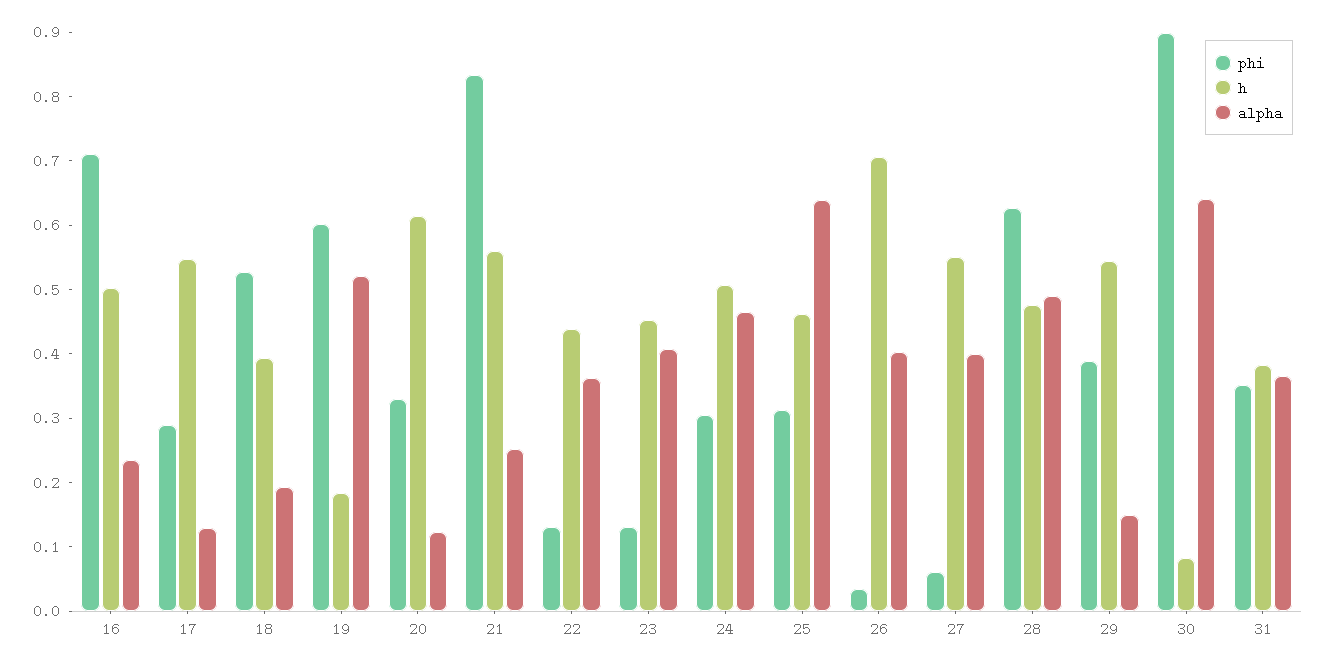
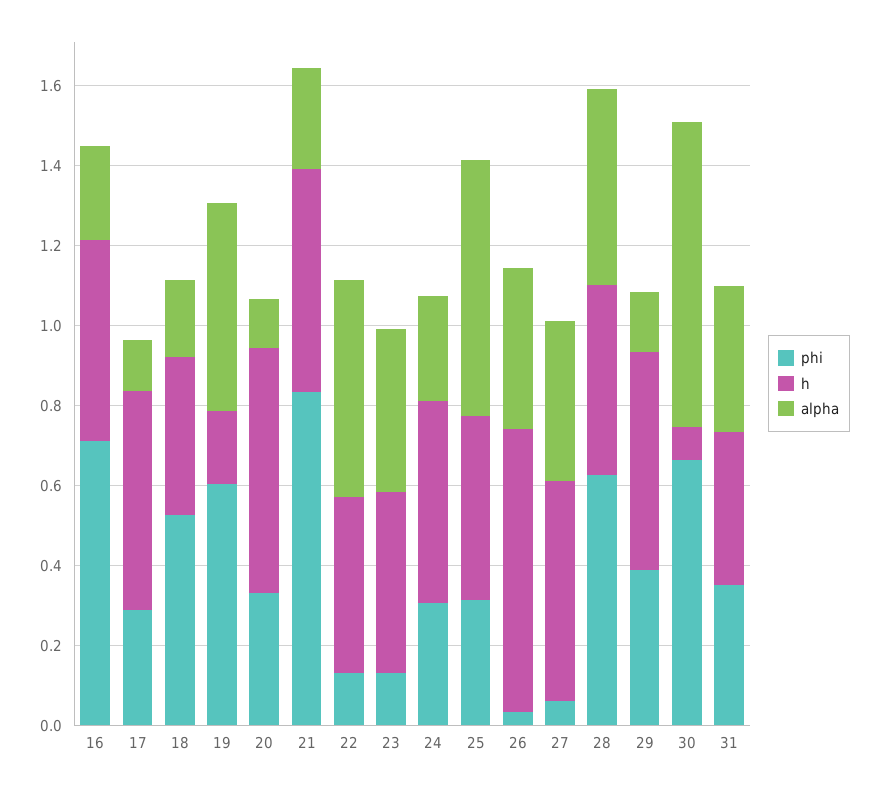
  {
    "phi": {
      "16": 0.72,
      "17": 0.28,
      "18": 0.52,
      "19": 0.6,
      "20": 0.32,
      "21": 0.84,
      "22": 0.14,
      "23": 0.14,
      "24": 0.3,
      "25": 0.32,
      "26": 0.04,
      "27": 0.06,
      "28": 0.62,
      "29": 0.38,
-     "30": 0.9,
+     "30": 0.65,
      "31": 0.36
    },
    "h": {
      "16": 0.5,
      "17": 0.54,
      "18": 0.4,
      "19": 0.18,
      "20": 0.62,
      "21": 0.56,
      "22": 0.44,
      "23": 0.46,
      "24": 0.5,
      "25": 0.46,
      "26": 0.7,
      "27": 0.56,
      "28": 0.48,
      "29": 0.54,
      "30": 0.08,
      "31": 0.38
    },
    "alpha": {
      "16": 0.24,
      "17": 0.12,
      "18": 0.2,
      "19": 0.52,
      "20": 0.12,
      "21": 0.26,
-     "22": 0.36,
+     "22": 0.55,
      "23": 0.4,
-     "24": 0.46,
+     "24": 0.25,
      "25": 0.64,
      "26": 0.4,
      "27": 0.4,
      "28": 0.5,
      "29": 0.16,
-     "30": 0.64,
+     "30": 0.75,
      "31": 0.36
    }
  }

